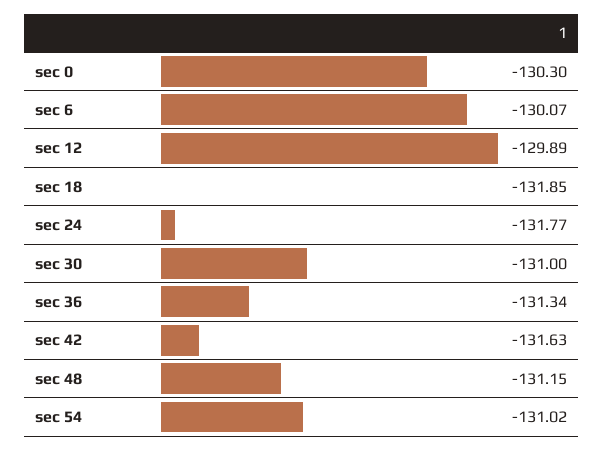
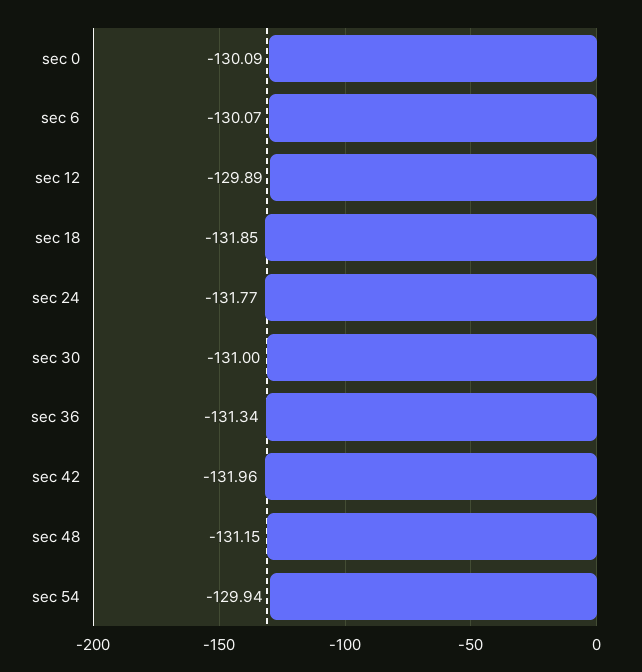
  {
-   "sec 0": -130.3,
+   "sec 0": -130.09,
    "sec 6": -130.07,
    "sec 12": -129.89,
    "sec 18": -131.85,
    "sec 24": -131.77,
    "sec 30": -131,
    "sec 36": -131.34,
-   "sec 42": -131.63,
+   "sec 42": -131.96,
    "sec 48": -131.15,
-   "sec 54": -131.02
+   "sec 54": -129.94
  }

